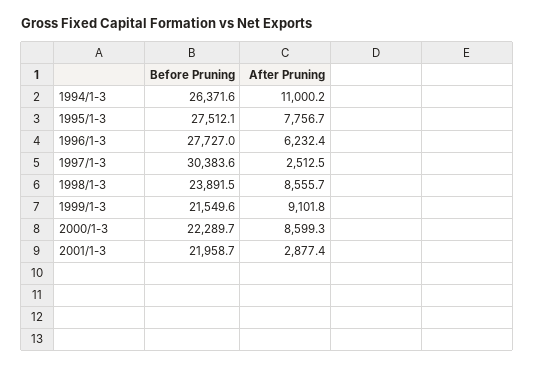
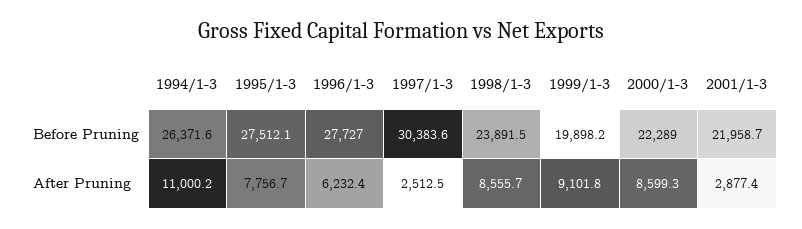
  {
    "Before Pruning": {
      "1994/1-3": 26371.6,
      "1995/1-3": 27512.1,
      "1996/1-3": 27727,
      "1997/1-3": 30383.6,
      "1998/1-3": 23891.5,
-     "1999/1-3": 21549.6,
+     "1999/1-3": 19898.2,
-     "2000/1-3": 22289.7,
+     "2000/1-3": 22289,
      "2001/1-3": 21958.7
    },
    "After Pruning": {
      "1994/1-3": 11000.2,
      "1995/1-3": 7756.7,
      "1996/1-3": 6232.4,
      "1997/1-3": 2512.5,
      "1998/1-3": 8555.7,
      "1999/1-3": 9101.8,
      "2000/1-3": 8599.3,
      "2001/1-3": 2877.4
    }
  }

